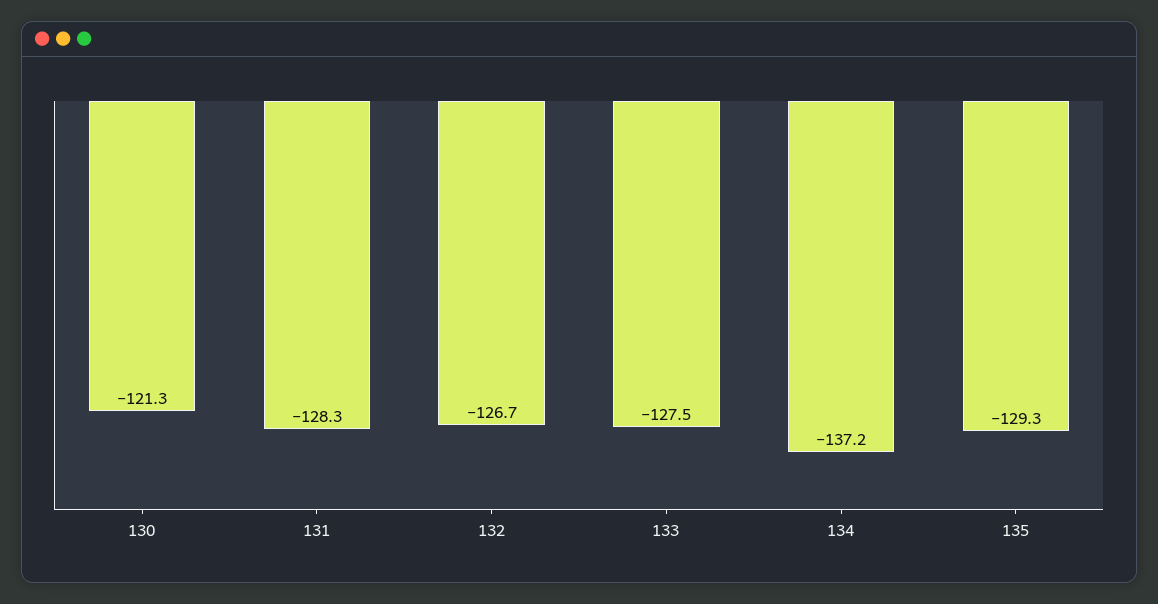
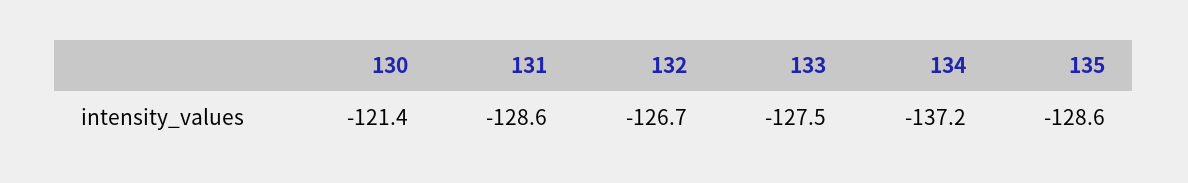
  {
-   "130": -121.3,
+   "130": -121.4,
-   "131": -128.3,
+   "131": -128.6,
    "132": -126.7,
    "133": -127.5,
    "134": -137.2,
-   "135": -129.3
+   "135": -128.6
  }

